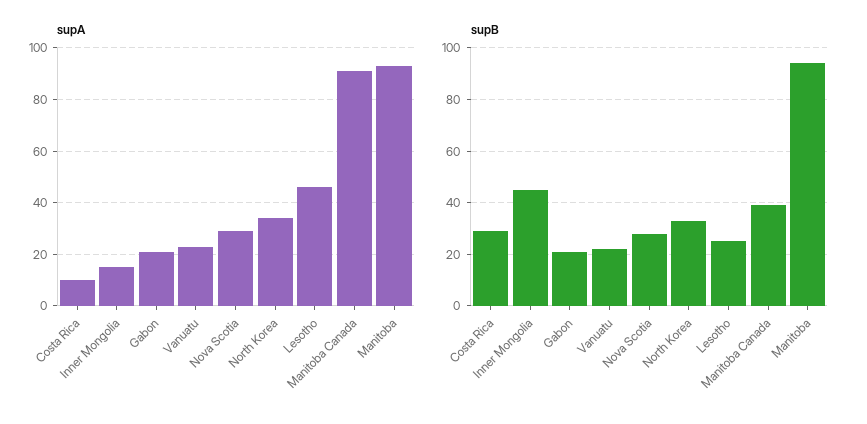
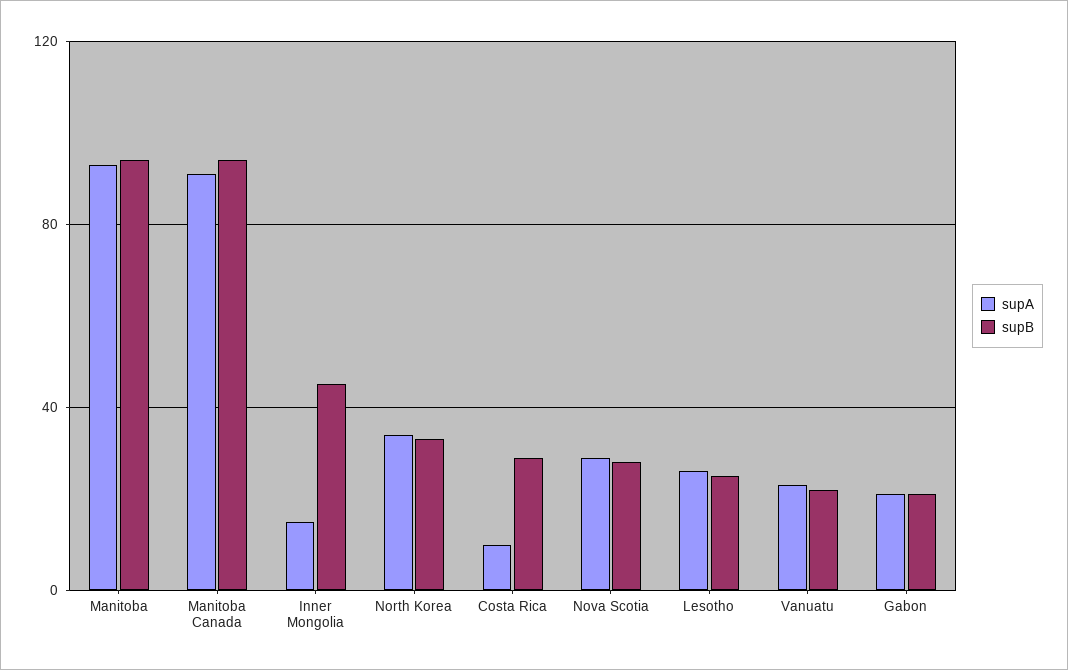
  {
    "supA": {
      "Costa Rica": 10,
      "Inner Mongolia": 15,
      "Gabon": 20,
      "Vanuatu": 25,
      "Nova Scotia": 30,
      "North Korea": 35,
-     "Lesotho": 45,
+     "Lesotho": 25,
      "Manitoba Canada": 90,
      "Manitoba": 95
    },
    "supB": {
      "Costa Rica": 30,
      "Inner Mongolia": 45,
      "Gabon": 20,
      "Vanuatu": 20,
      "Nova Scotia": 30,
      "North Korea": 35,
      "Lesotho": 25,
-     "Manitoba Canada": 40,
+     "Manitoba Canada": 95,
      "Manitoba": 95
    }
  }

